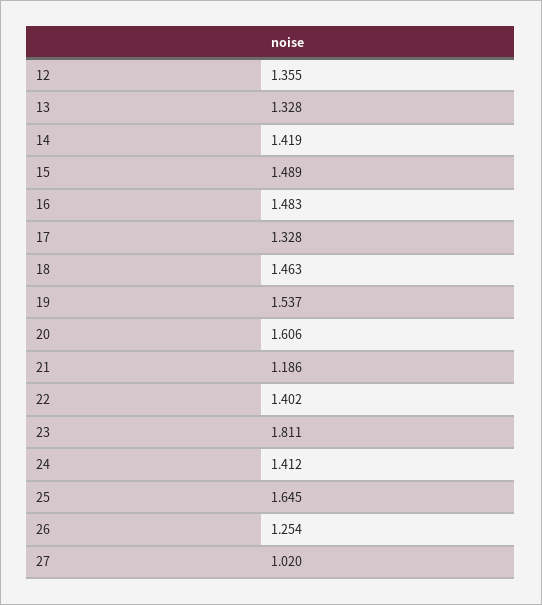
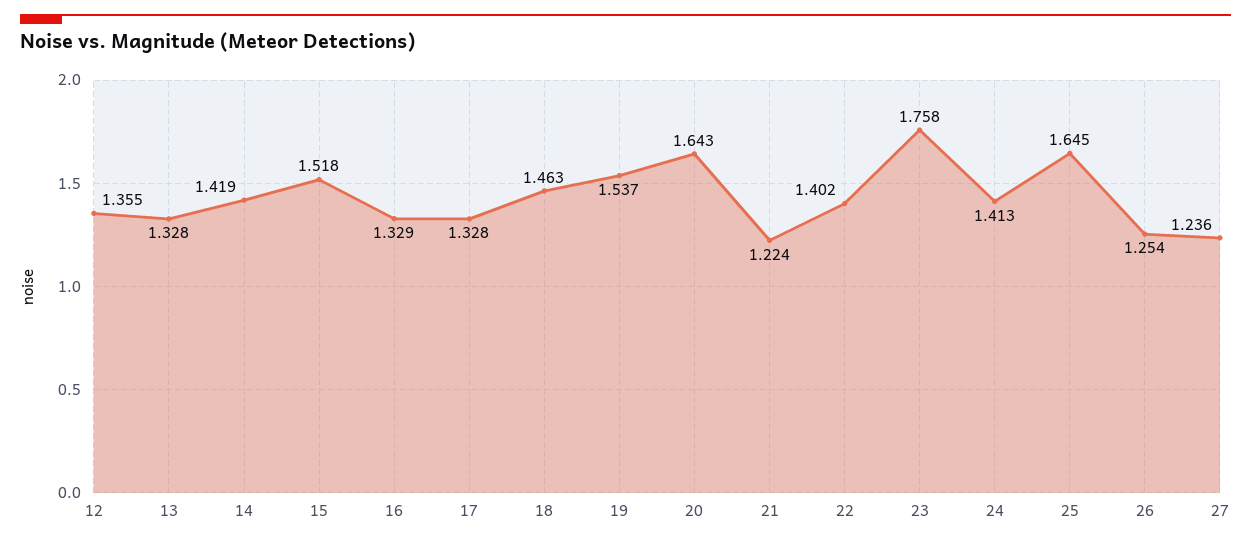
  {
    "12": 1.355,
    "13": 1.328,
    "14": 1.419,
-   "15": 1.489,
+   "15": 1.518,
-   "16": 1.483,
+   "16": 1.329,
    "17": 1.328,
    "18": 1.463,
    "19": 1.537,
-   "20": 1.606,
+   "20": 1.643,
-   "21": 1.186,
+   "21": 1.224,
    "22": 1.402,
-   "23": 1.811,
+   "23": 1.758,
-   "24": 1.412,
+   "24": 1.413,
    "25": 1.645,
    "26": 1.254,
-   "27": 1.02
+   "27": 1.236
  }

